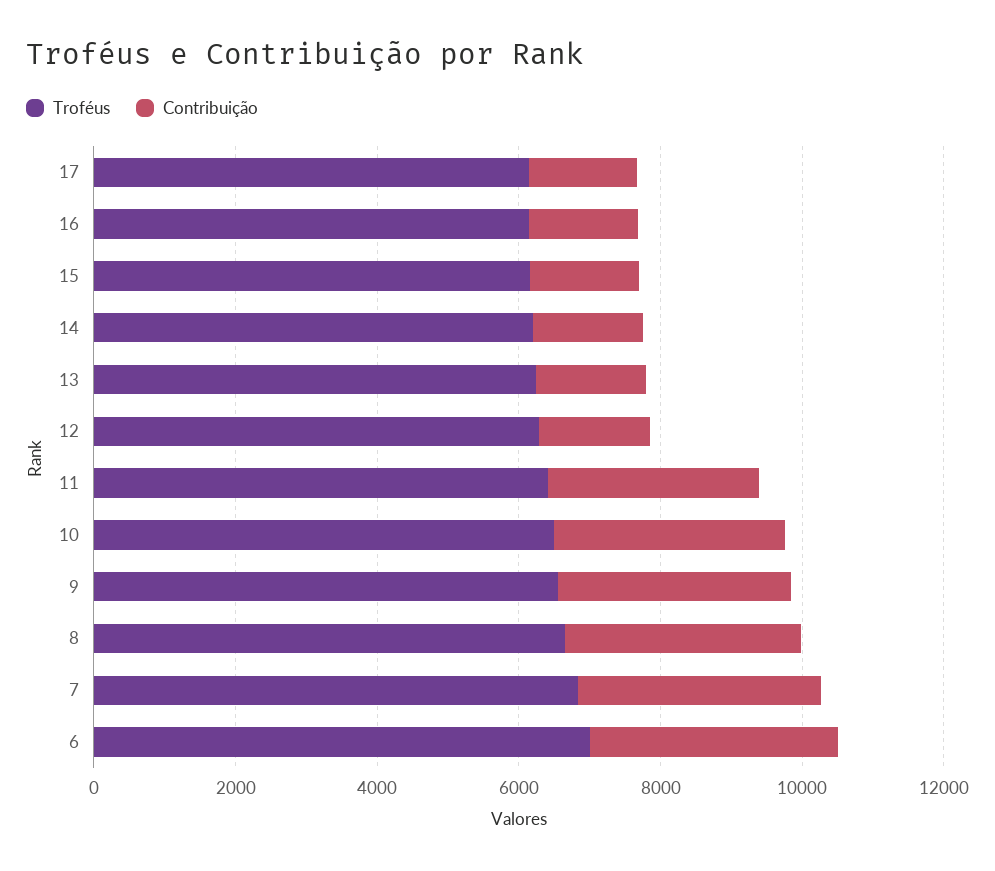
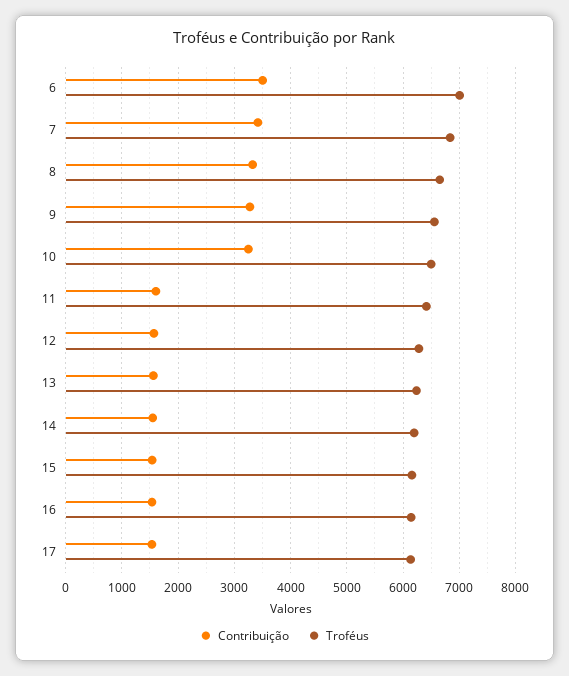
  {
    "Troféus": {
      "17": 6200,
      "16": 6200,
      "15": 6200,
      "14": 6200,
      "13": 6200,
      "12": 6200,
      "11": 6400,
      "10": 6600,
      "9": 6600,
      "8": 6600,
      "7": 6800,
      "6": 7000
    },
    "Contribuição": {
      "17": 1600,
      "16": 1600,
      "15": 1600,
      "14": 1600,
      "13": 1600,
      "12": 1600,
-     "11": 3000,
+     "11": 1600,
      "10": 3200,
      "9": 3200,
      "8": 3400,
      "7": 3400,
      "6": 3600
    }
  }

